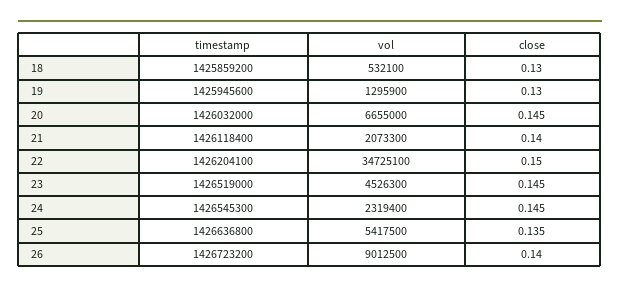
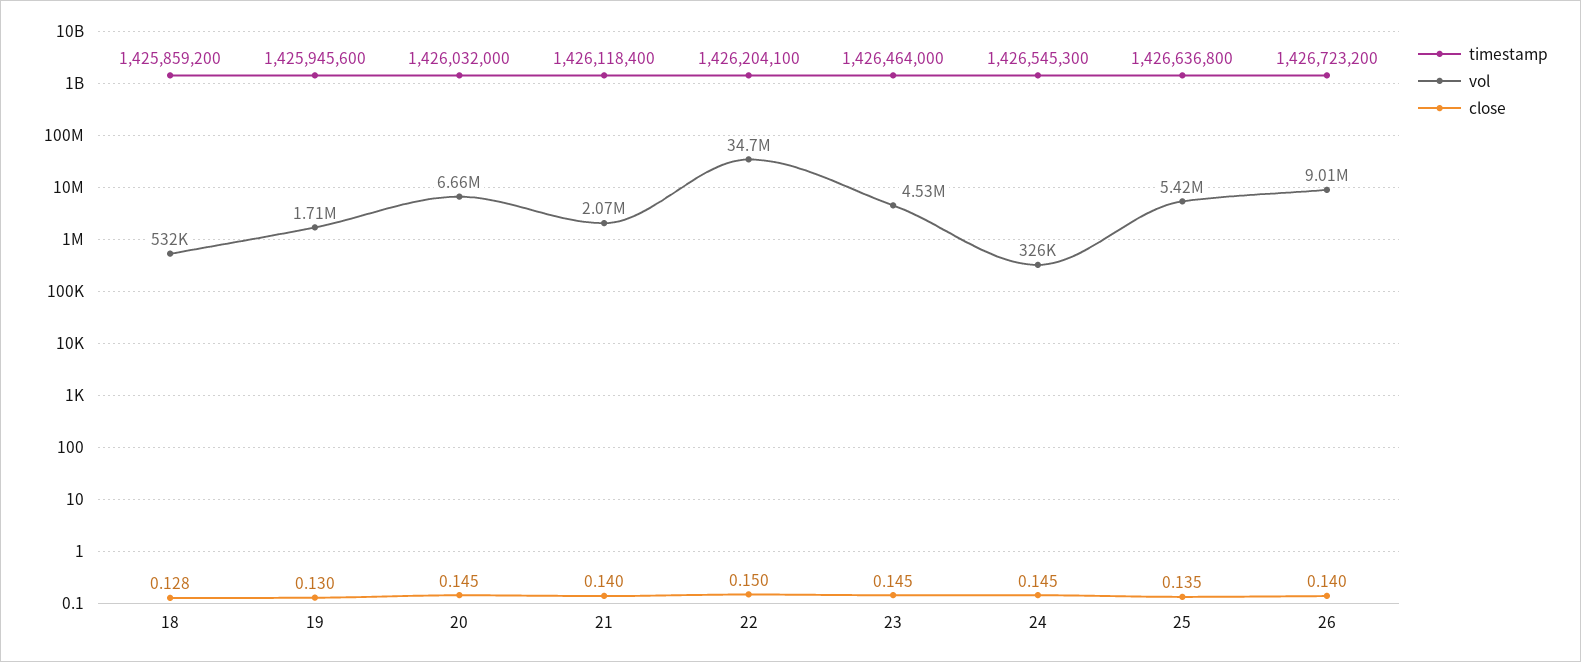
  {
    "timestamp": {
      "18": 1425859200,
      "19": 1425945600,
      "20": 1426032000,
      "21": 1426118400,
      "22": 1426204100,
-     "23": 1426519000,
+     "23": 1426464000,
      "24": 1426545300,
      "25": 1426636800,
      "26": 1426723200
    },
    "vol": {
      "18": 532100,
-     "19": 1295900,
+     "19": 1710000,
      "20": 6655000,
      "21": 2073300,
      "22": 34725100,
      "23": 4526300,
-     "24": 2319400,
+     "24": 326000,
      "25": 5417500,
      "26": 9012500
    },
    "close": {
-     "18": 0.13,
+     "18": 0.128,
      "19": 0.13,
      "20": 0.145,
      "21": 0.14,
      "22": 0.15,
      "23": 0.145,
      "24": 0.145,
      "25": 0.135,
      "26": 0.14
    }
  }

